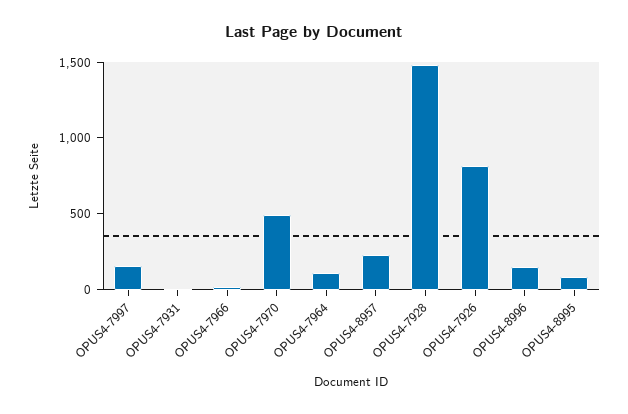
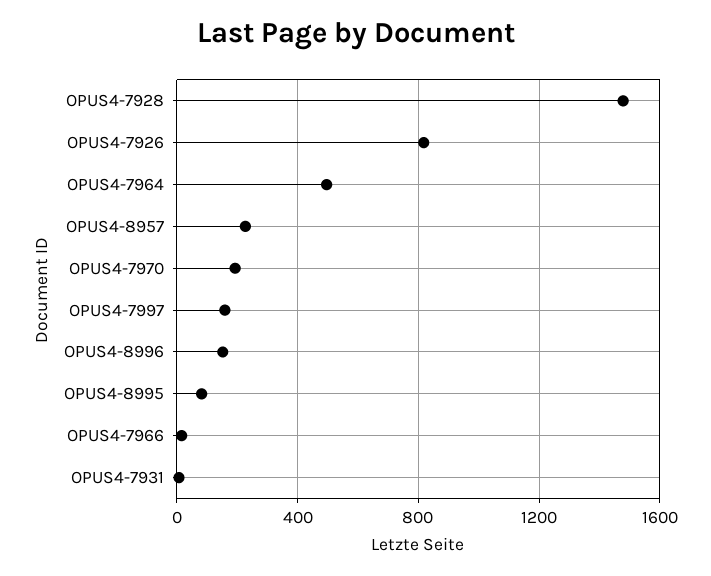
  {
    "OPUS4-7997": 150,
    "OPUS4-7931": 0,
    "OPUS4-7966": 0,
-   "OPUS4-7970": 500,
+   "OPUS4-7970": 200,
-   "OPUS4-7964": 100,
+   "OPUS4-7964": 500,
    "OPUS4-8957": 250,
    "OPUS4-7928": 1500,
    "OPUS4-7926": 800,
    "OPUS4-8996": 150,
    "OPUS4-8995": 100
  }

